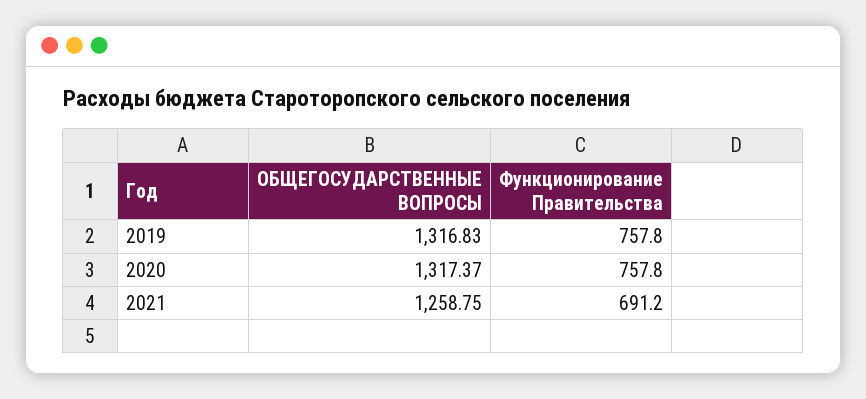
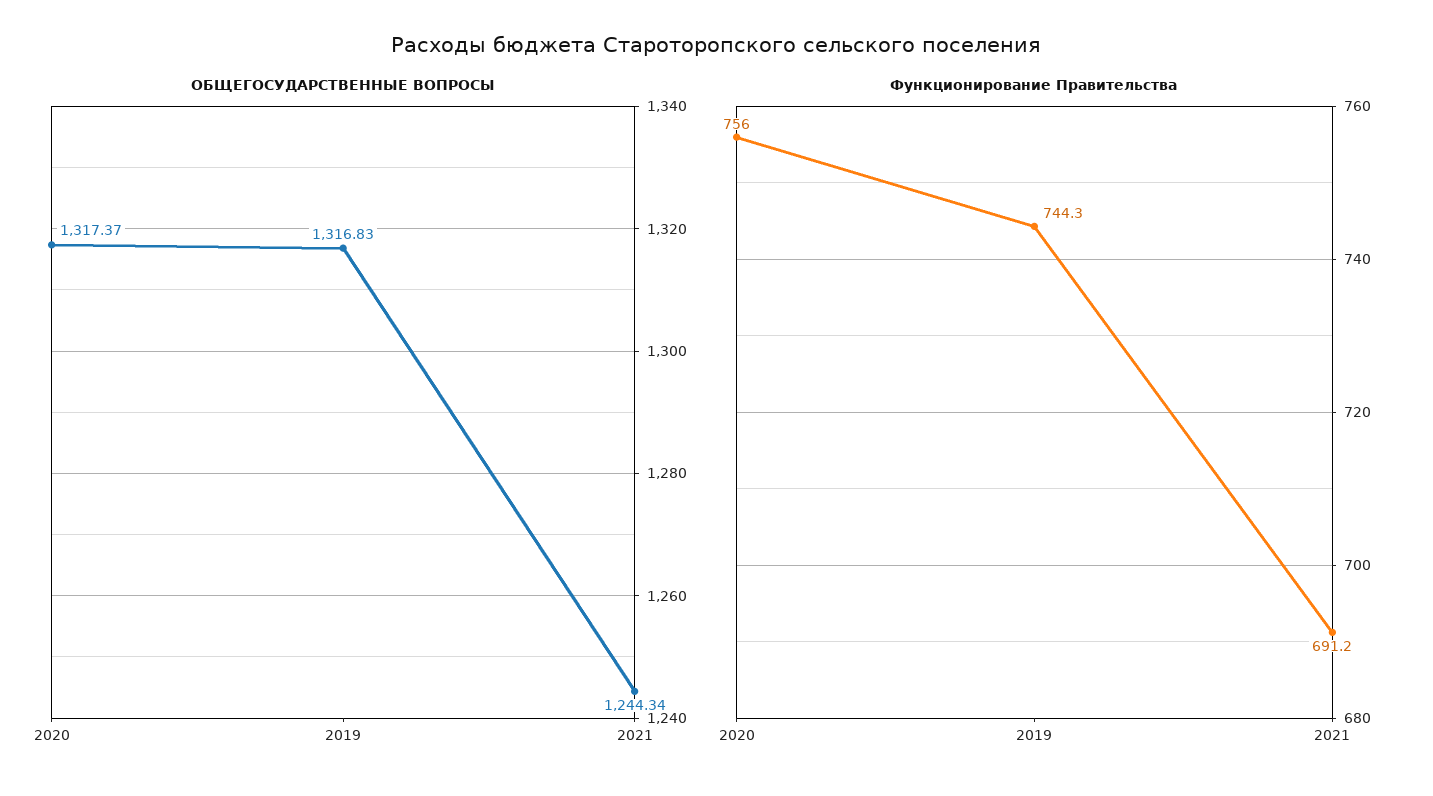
  {
    "ОБЩЕГОСУДАРСТВЕННЫЕ ВОПРОСЫ": {
      "2019": 1316.83,
      "2020": 1317.37,
-     "2021": 1258.75
+     "2021": 1244.34
    },
    "Функционирование Правительства": {
-     "2019": 757.8,
+     "2019": 744.3,
-     "2020": 757.8,
+     "2020": 756,
      "2021": 691.2
    }
  }

